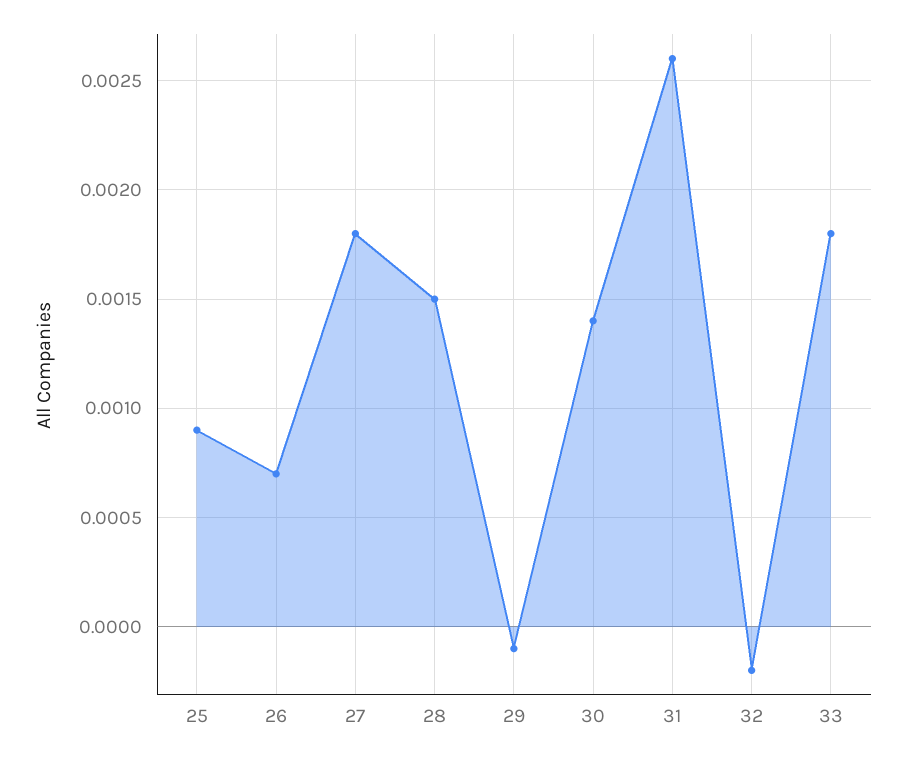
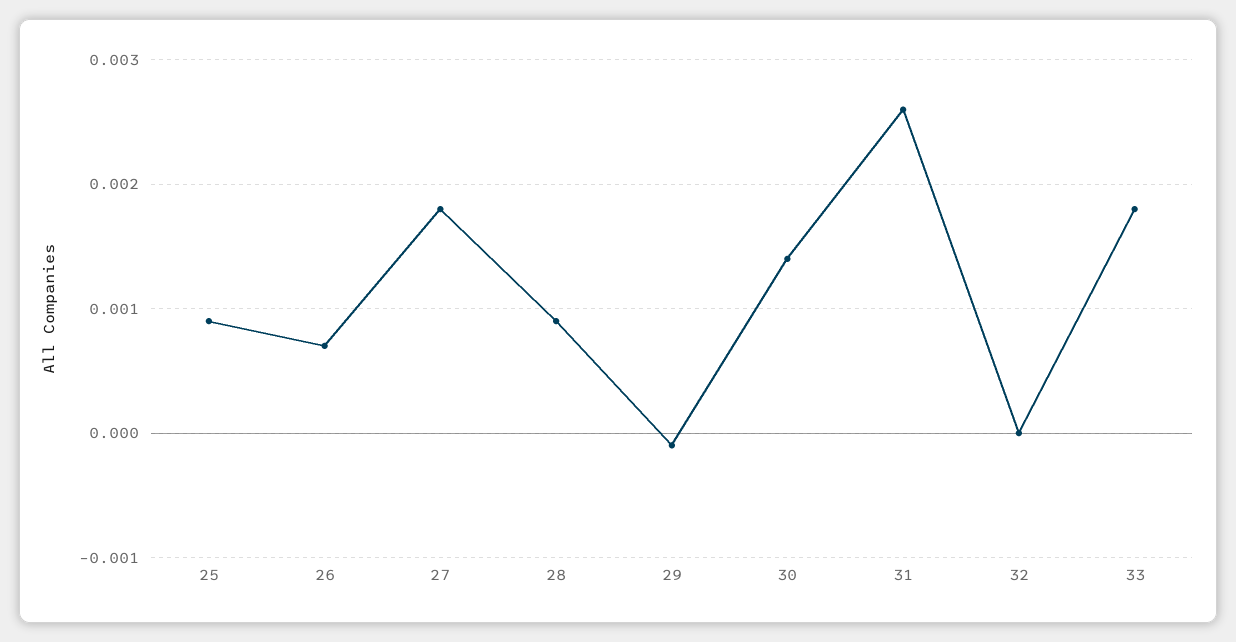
  {
    "25": 0.0009,
    "26": 0.0007,
    "27": 0.0018,
-   "28": 0.0015,
+   "28": 0.0009,
    "29": -0.0001,
    "30": 0.0014,
    "31": 0.0026,
-   "32": -0.0002,
+   "32": 0,
    "33": 0.0018
  }

